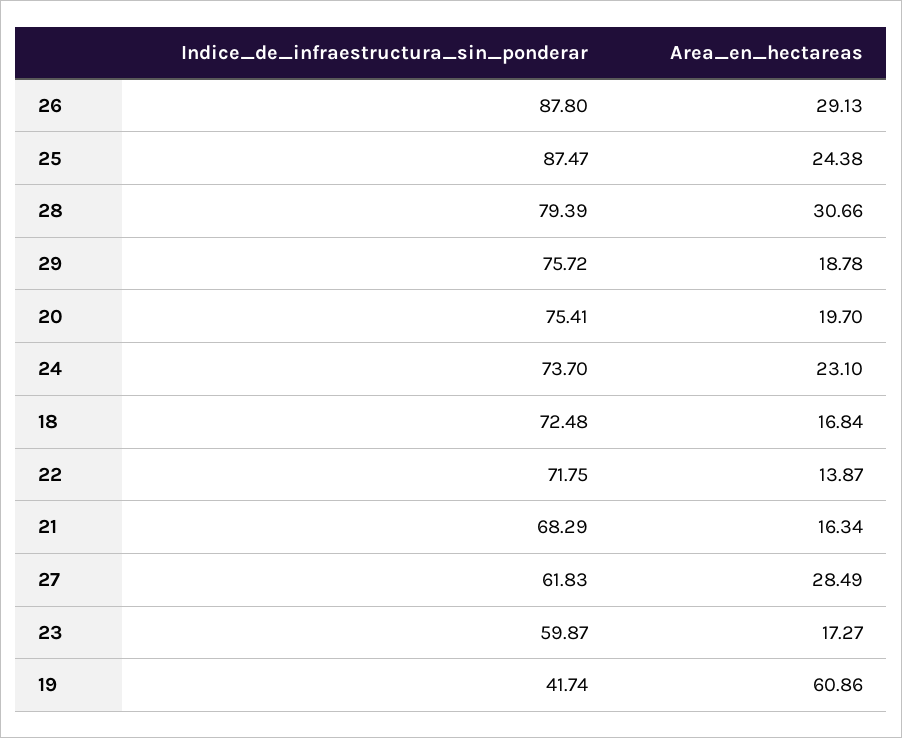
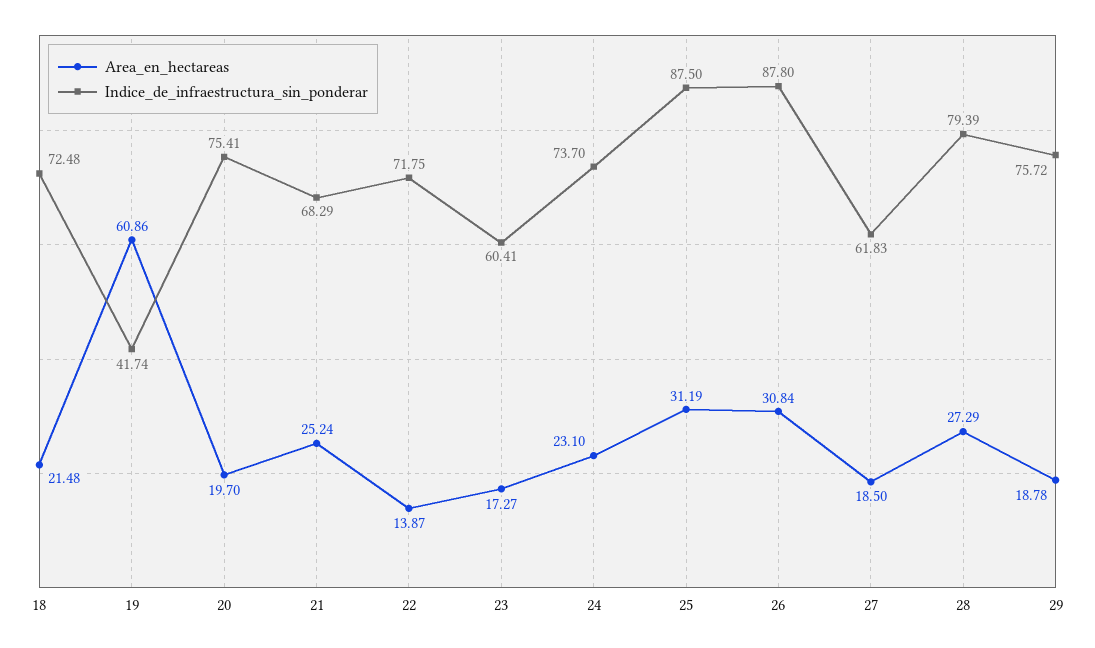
  {
    "Indice_de_infraestructura_sin_ponderar": {
      "26": 87.8,
-     "25": 87.47,
+     "25": 87.5,
      "28": 79.39,
      "29": 75.72,
      "20": 75.41,
      "24": 73.7,
      "18": 72.48,
      "22": 71.75,
      "21": 68.29,
      "27": 61.83,
-     "23": 59.87,
+     "23": 60.41,
      "19": 41.74
    },
    "Area_en_hectareas": {
-     "26": 29.13,
+     "26": 30.84,
-     "25": 24.38,
+     "25": 31.19,
-     "28": 30.66,
+     "28": 27.29,
      "29": 18.78,
      "20": 19.7,
      "24": 23.1,
-     "18": 16.84,
+     "18": 21.48,
      "22": 13.87,
-     "21": 16.34,
+     "21": 25.24,
-     "27": 28.49,
+     "27": 18.5,
      "23": 17.27,
      "19": 60.86
    }
  }

